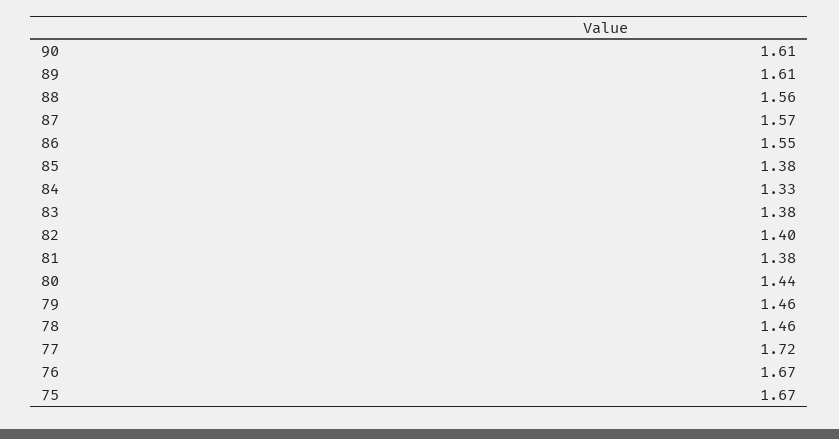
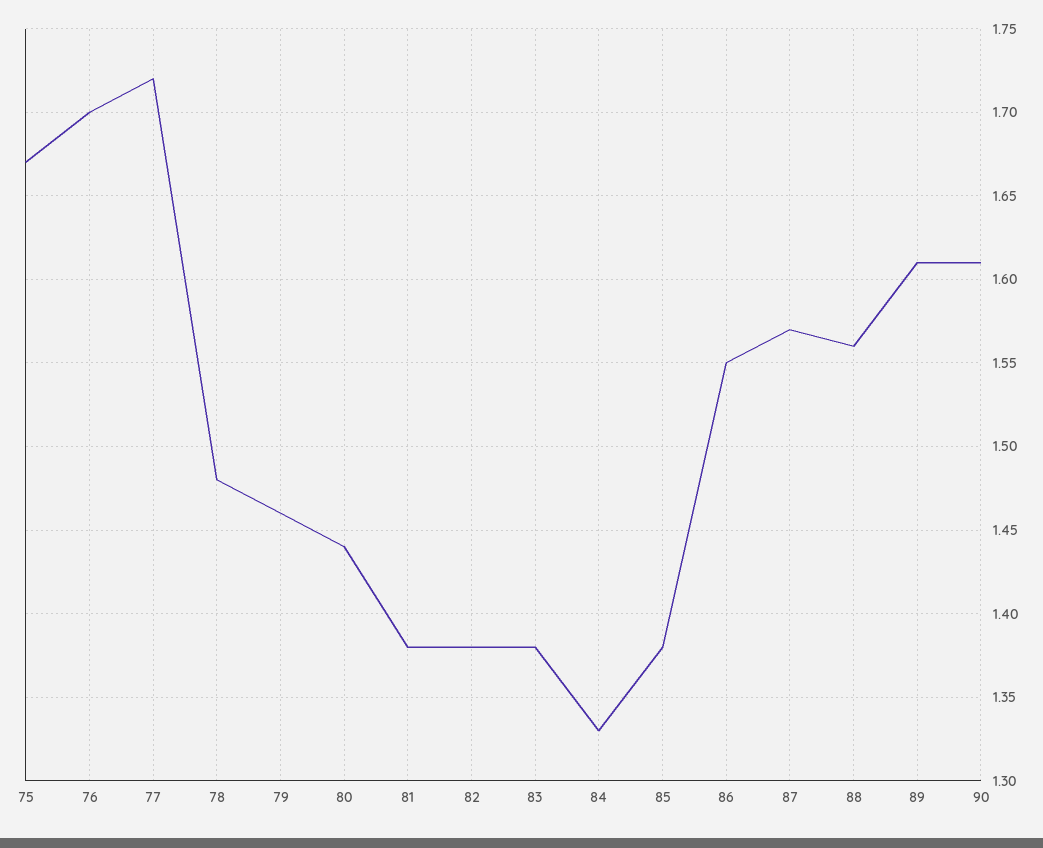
  {
    "90": 1.61,
    "89": 1.61,
    "88": 1.56,
    "87": 1.57,
    "86": 1.55,
    "85": 1.38,
    "84": 1.33,
    "83": 1.38,
-   "82": 1.4,
+   "82": 1.38,
    "81": 1.38,
    "80": 1.44,
    "79": 1.46,
-   "78": 1.46,
+   "78": 1.48,
    "77": 1.72,
-   "76": 1.67,
+   "76": 1.7,
    "75": 1.67
  }

